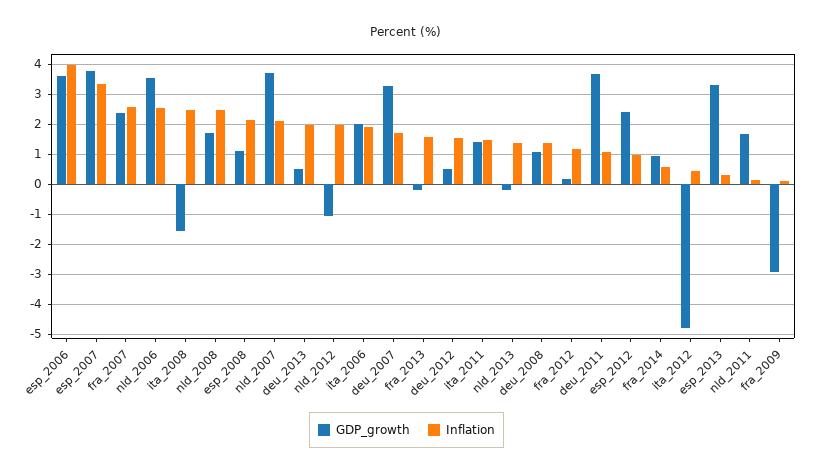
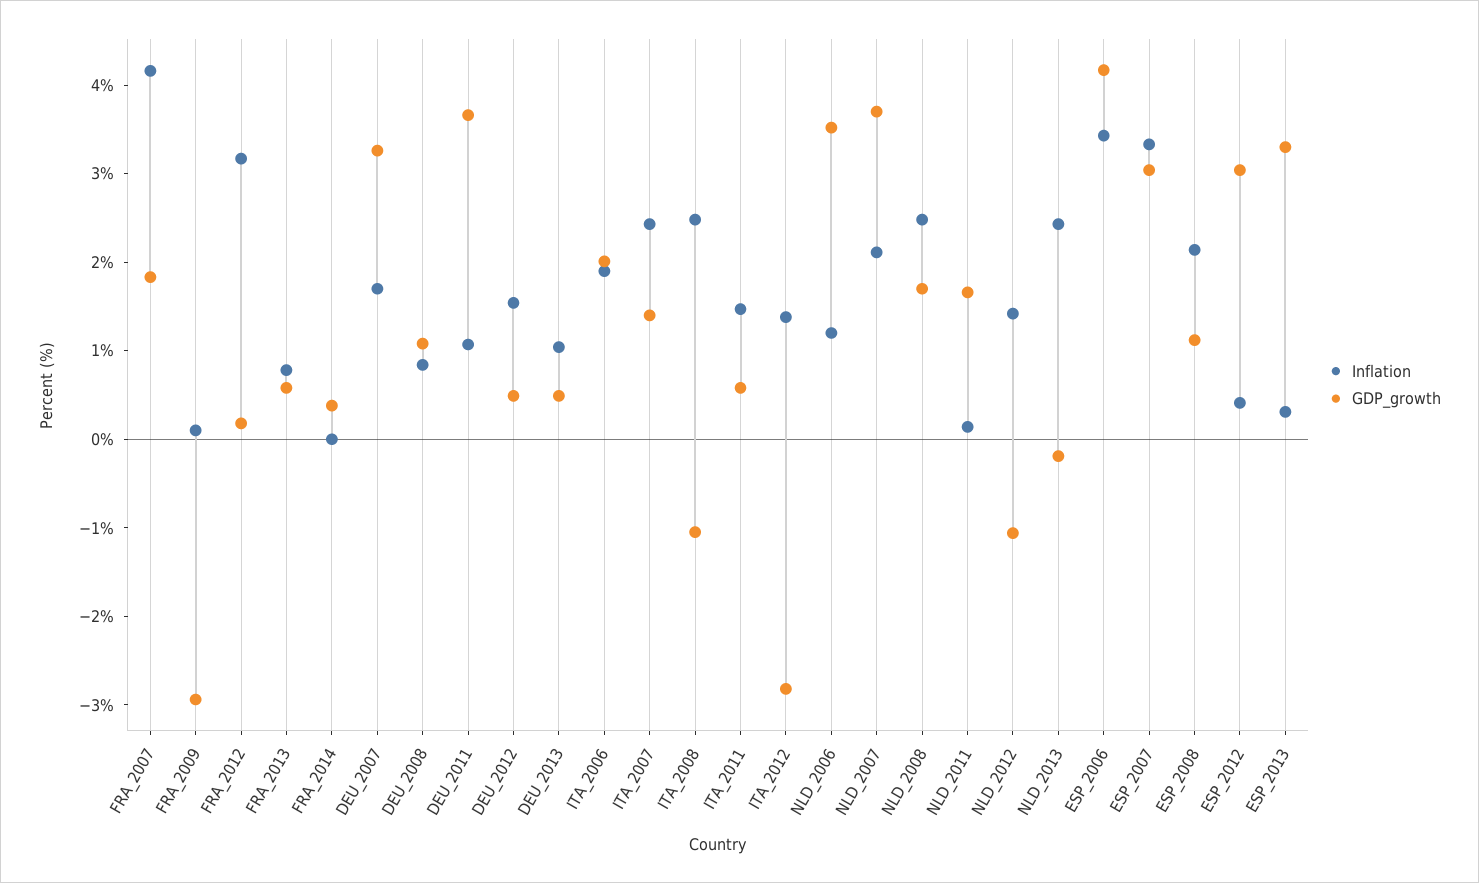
  {
    "GDP_growth": {
-     "esp_2006": 3.6,
+     "esp_2006": 4.2,
-     "esp_2007": 3.8,
+     "esp_2007": 3,
-     "fra_2007": 2.4,
+     "fra_2007": 1.8,
      "nld_2006": 3.6,
-     "ita_2008": -1.6,
+     "ita_2008": -1,
      "nld_2008": 1.8,
      "esp_2008": 1.2,
      "nld_2007": 3.8,
      "deu_2013": 0.4,
      "nld_2012": -1,
      "ita_2006": 2,
      "deu_2007": 3.2,
-     "fra_2013": -0.2,
+     "fra_2013": 0.6,
      "deu_2012": 0.4,
-     "ita_2011": 1.4,
+     "ita_2011": 0.6,
      "nld_2013": -0.2,
      "deu_2008": 1,
      "fra_2012": 0.2,
      "deu_2011": 3.6,
-     "esp_2012": 2.4,
+     "esp_2012": 3,
-     "fra_2014": 1,
+     "fra_2014": 0.4,
-     "ita_2012": -4.8,
+     "ita_2012": -2.8,
      "esp_2013": 3.4,
      "nld_2011": 1.6,
-     "fra_2009": -3
+     "fra_2009": -3,
+     "ITA_2007": 1.4
    },
    "Inflation": {
-     "esp_2006": 4,
+     "esp_2006": 3.4,
      "esp_2007": 3.4,
-     "fra_2007": 2.6,
+     "fra_2007": 4.2,
-     "nld_2006": 2.6,
+     "nld_2006": 1.2,
      "ita_2008": 2.4,
      "nld_2008": 2.4,
      "esp_2008": 2.2,
      "nld_2007": 2.2,
-     "deu_2013": 2,
+     "deu_2013": 1,
-     "nld_2012": 2,
+     "nld_2012": 1.4,
      "ita_2006": 2,
      "deu_2007": 1.8,
-     "fra_2013": 1.6,
+     "fra_2013": 0.8,
      "deu_2012": 1.6,
      "ita_2011": 1.4,
-     "nld_2013": 1.4,
+     "nld_2013": 2.4,
-     "deu_2008": 1.4,
+     "deu_2008": 0.8,
-     "fra_2012": 1.2,
+     "fra_2012": 3.2,
      "deu_2011": 1,
-     "esp_2012": 1,
+     "esp_2012": 0.4,
-     "fra_2014": 0.6,
+     "fra_2014": 0,
-     "ita_2012": 0.4,
+     "ita_2012": 1.4,
      "esp_2013": 0.4,
      "nld_2011": 0.2,
-     "fra_2009": 0.2
+     "fra_2009": 0.2,
+     "ITA_2007": 2.4
    }
  }

